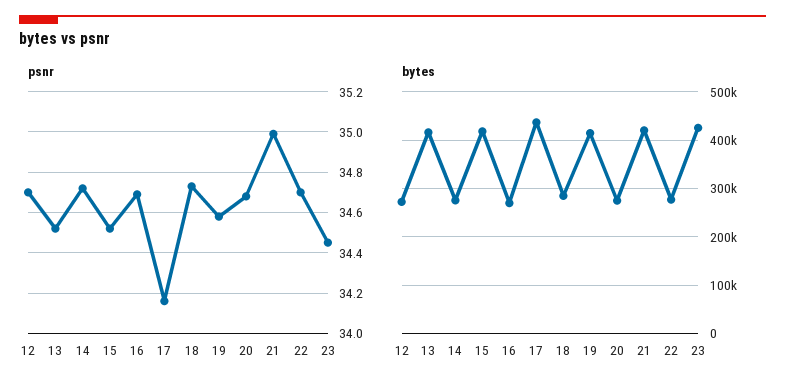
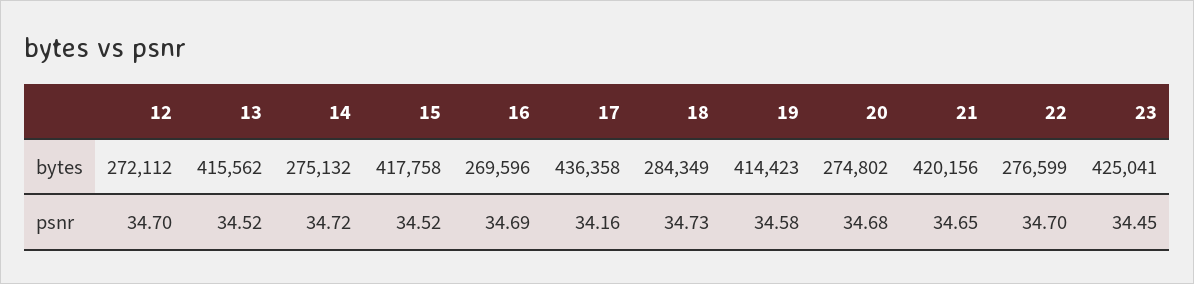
  {
    "psnr": {
      "12": 34.7,
      "13": 34.52,
      "14": 34.72,
      "15": 34.52,
      "16": 34.69,
      "17": 34.16,
      "18": 34.73,
      "19": 34.58,
      "20": 34.68,
-     "21": 35,
+     "21": 34.65,
      "22": 34.7,
      "23": 34.45
    },
    "bytes": {
      "12": 272112,
      "13": 415562,
      "14": 275132,
      "15": 417758,
      "16": 269596,
      "17": 436358,
      "18": 284349,
      "19": 414423,
      "20": 274802,
      "21": 420156,
      "22": 276599,
      "23": 425041
    }
  }

